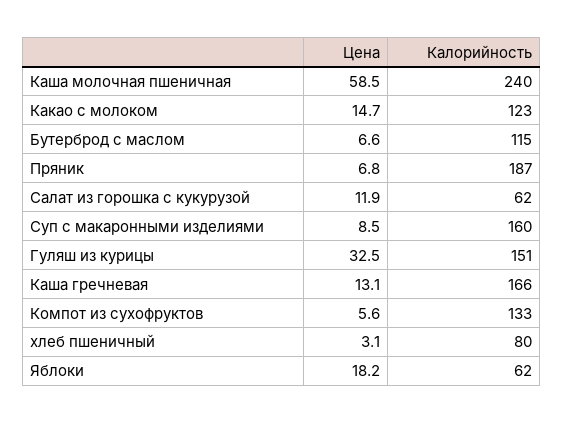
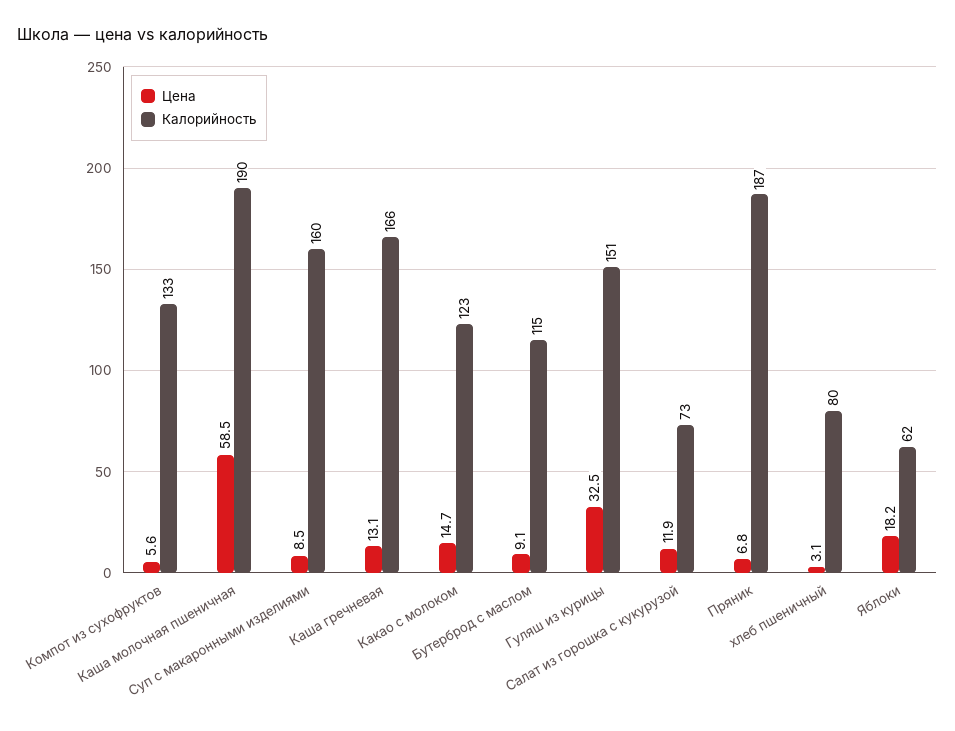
  {
    "Цена": {
      "Каша молочная пшеничная": 58.5,
      "Какао с молоком": 14.7,
-     "Бутерброд с маслом": 6.6,
+     "Бутерброд с маслом": 9.1,
      "Пряник": 6.8,
      "Салат из горошка с кукурузой": 11.9,
      "Суп с макаронными изделиями": 8.5,
      "Гуляш из курицы": 32.5,
      "Каша гречневая": 13.1,
      "Компот из сухофруктов": 5.6,
      "хлеб пшеничный": 3.1,
      "Яблоки": 18.2
    },
    "Калорийность": {
-     "Каша молочная пшеничная": 240,
+     "Каша молочная пшеничная": 190,
      "Какао с молоком": 123,
      "Бутерброд с маслом": 115,
      "Пряник": 187,
-     "Салат из горошка с кукурузой": 62,
+     "Салат из горошка с кукурузой": 73,
      "Суп с макаронными изделиями": 160,
      "Гуляш из курицы": 151,
      "Каша гречневая": 166,
      "Компот из сухофруктов": 133,
      "хлеб пшеничный": 80,
      "Яблоки": 62
    }
  }

